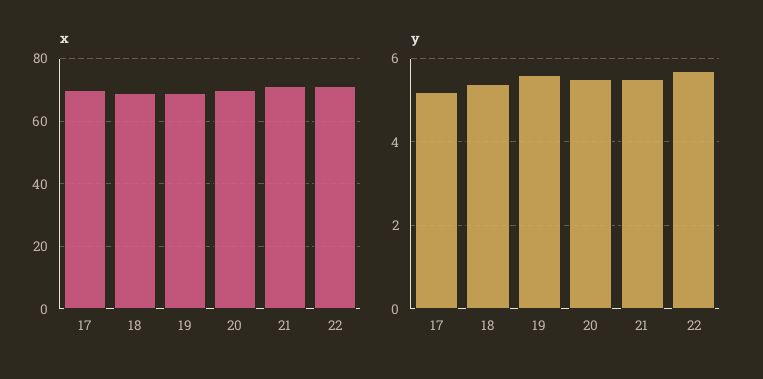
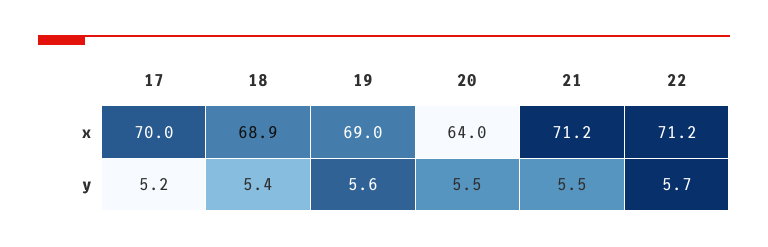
  {
    "x": {
      "17": 70,
      "18": 68.9,
      "19": 69,
-     "20": 70,
+     "20": 64,
      "21": 71.2,
      "22": 71.2
    },
    "y": {
      "17": 5.2,
      "18": 5.4,
      "19": 5.6,
      "20": 5.5,
      "21": 5.5,
      "22": 5.7
    }
  }

